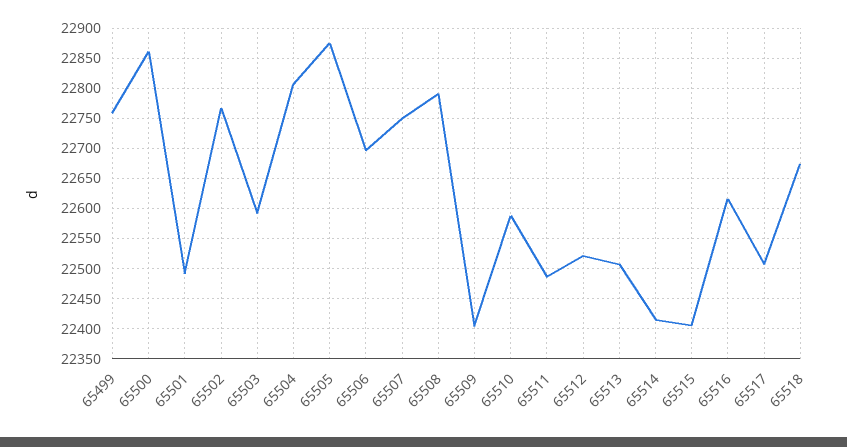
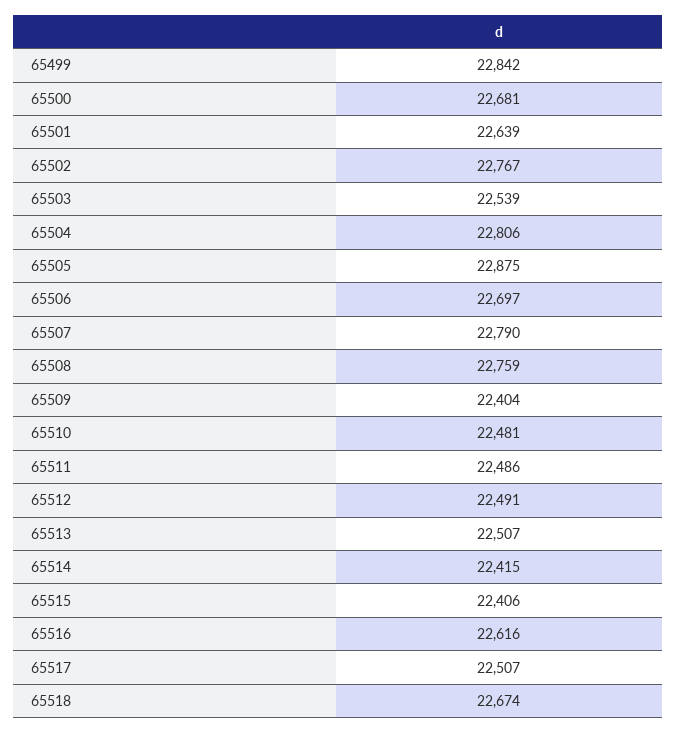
  {
-   "65499": 22760,
+   "65499": 22842,
-   "65500": 22860,
+   "65500": 22681,
-   "65501": 22490,
+   "65501": 22639,
    "65502": 22767,
-   "65503": 22590,
+   "65503": 22539,
    "65504": 22806,
    "65505": 22875,
    "65506": 22697,
-   "65507": 22750,
+   "65507": 22790,
-   "65508": 22790,
+   "65508": 22759,
    "65509": 22404,
-   "65510": 22590,
+   "65510": 22481,
    "65511": 22486,
-   "65512": 22520,
+   "65512": 22491,
    "65513": 22507,
    "65514": 22415,
    "65515": 22406,
    "65516": 22616,
    "65517": 22507,
    "65518": 22674
  }

